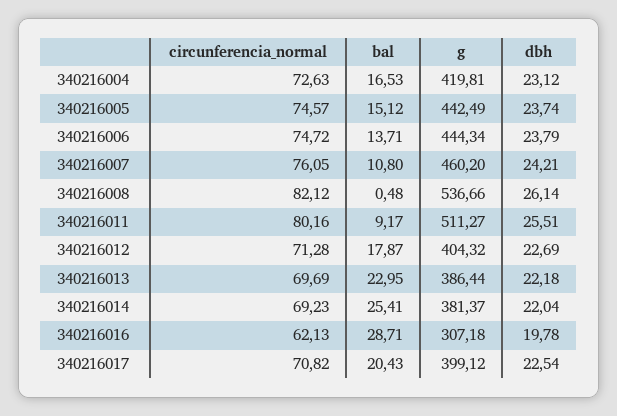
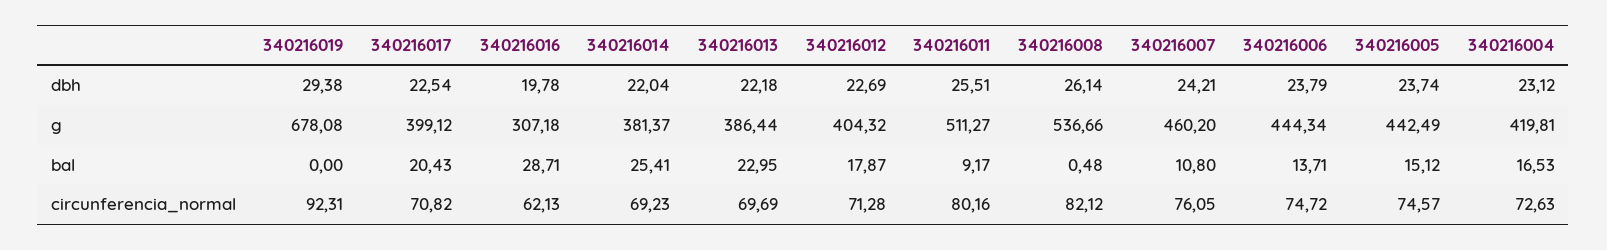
  {
    "circunferencia_normal": {
      "340216004": 72.63,
      "340216005": 74.57,
      "340216006": 74.72,
      "340216007": 76.05,
      "340216008": 82.12,
      "340216011": 80.16,
      "340216012": 71.28,
      "340216013": 69.69,
      "340216014": 69.23,
      "340216016": 62.13,
-     "340216017": 70.82
+     "340216017": 70.82,
+     "340216019": 92.31
    },
    "bal": {
      "340216004": 16.53,
      "340216005": 15.12,
      "340216006": 13.71,
      "340216007": 10.8,
      "340216008": 0.48,
      "340216011": 9.17,
      "340216012": 17.87,
      "340216013": 22.95,
      "340216014": 25.41,
      "340216016": 28.71,
-     "340216017": 20.43
+     "340216017": 20.43,
+     "340216019": 0
    },
    "g": {
      "340216004": 419.81,
      "340216005": 442.49,
      "340216006": 444.34,
      "340216007": 460.2,
      "340216008": 536.66,
      "340216011": 511.27,
      "340216012": 404.32,
      "340216013": 386.44,
      "340216014": 381.37,
      "340216016": 307.18,
-     "340216017": 399.12
+     "340216017": 399.12,
+     "340216019": 678.08
    },
    "dbh": {
      "340216004": 23.12,
      "340216005": 23.74,
      "340216006": 23.79,
      "340216007": 24.21,
      "340216008": 26.14,
      "340216011": 25.51,
      "340216012": 22.69,
      "340216013": 22.18,
      "340216014": 22.04,
      "340216016": 19.78,
-     "340216017": 22.54
+     "340216017": 22.54,
+     "340216019": 29.38
    }
  }

